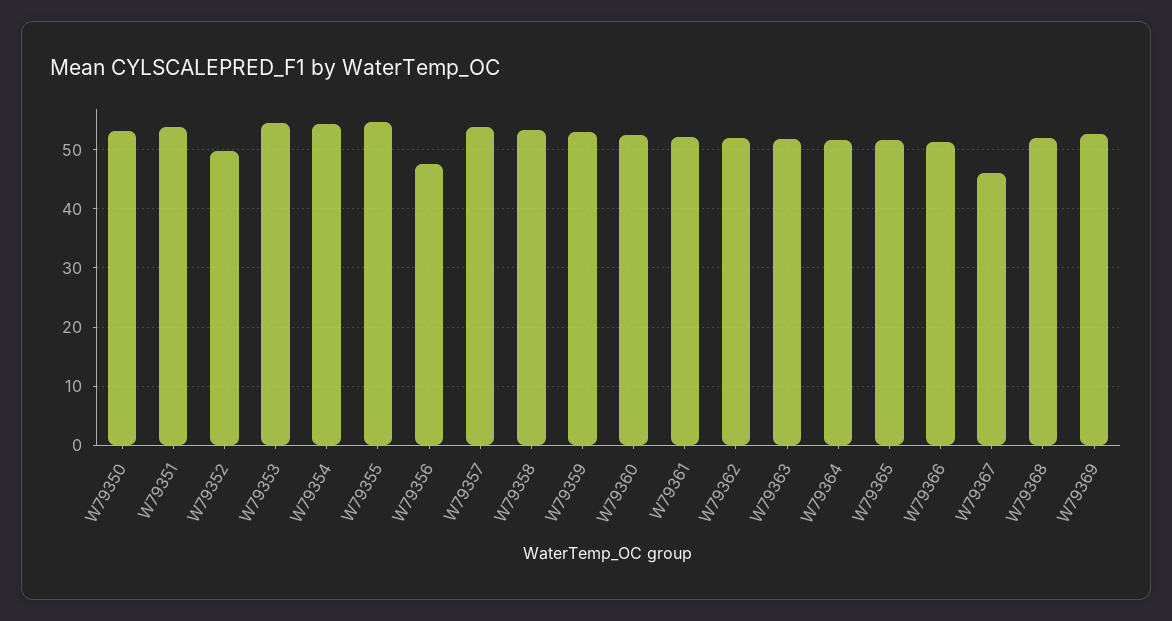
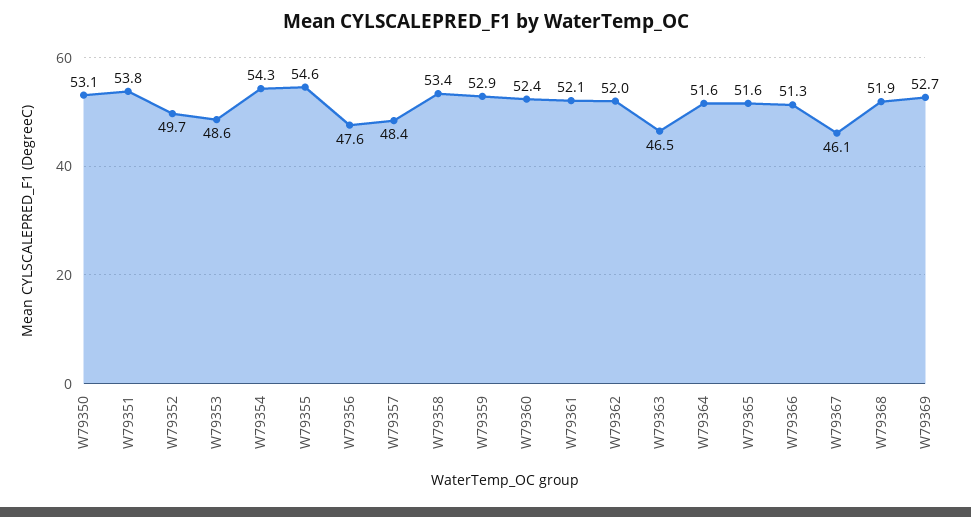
  {
    "W79350": 53.1,
    "W79351": 53.8,
    "W79352": 49.7,
-   "W79353": 54,
+   "W79353": 48.6,
    "W79354": 54.3,
    "W79355": 54.6,
    "W79356": 47.6,
-   "W79357": 54,
+   "W79357": 48.4,
    "W79358": 53.4,
    "W79359": 52.9,
    "W79360": 52.4,
    "W79361": 52.1,
    "W79362": 52,
-   "W79363": 52,
+   "W79363": 46.5,
    "W79364": 51.6,
    "W79365": 51.6,
    "W79366": 51.3,
    "W79367": 46.1,
    "W79368": 51.9,
    "W79369": 52.7
  }

